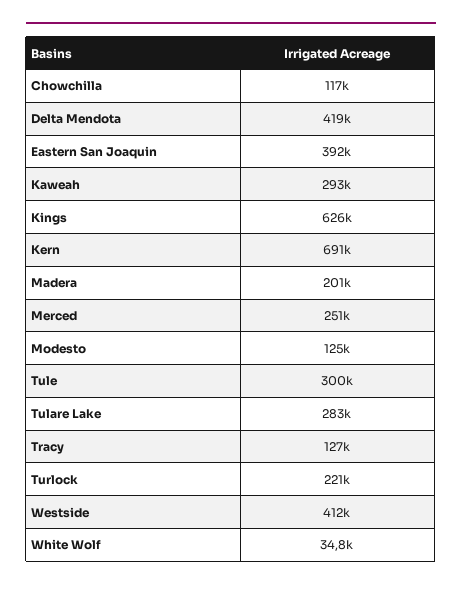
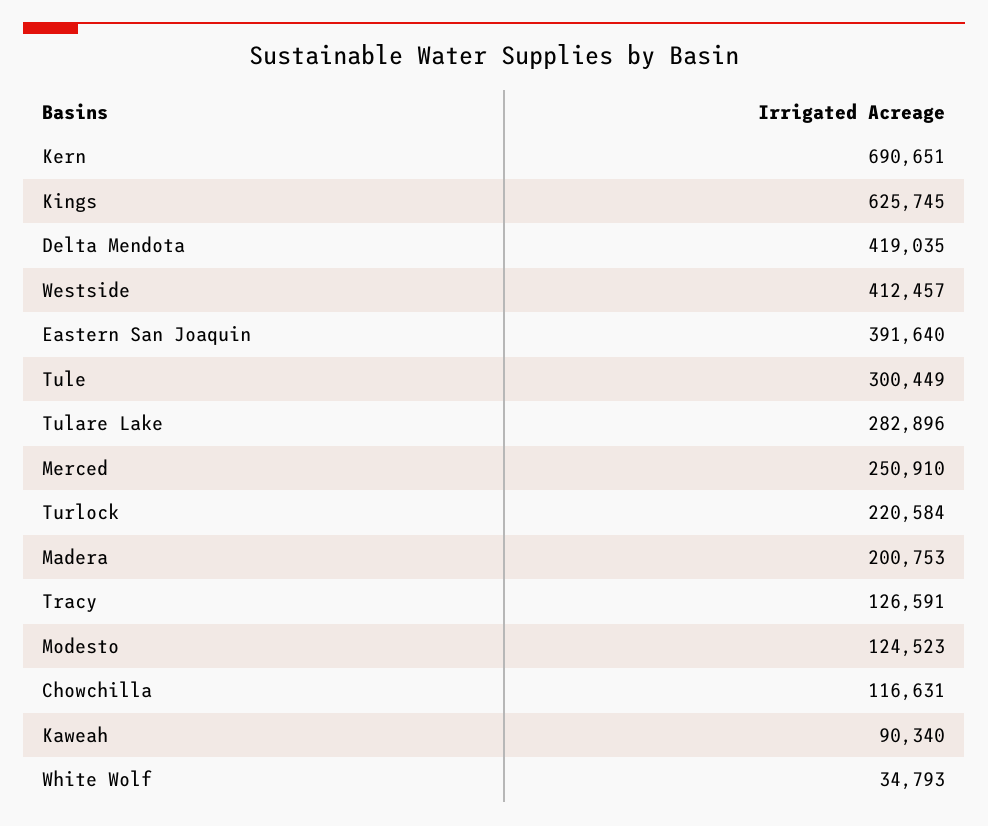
  {
    "Chowchilla": 116631,
    "Delta Mendota": 419035,
    "Eastern San Joaquin": 391640,
-   "Kaweah": 293000,
+   "Kaweah": 90340,
    "Kings": 625745,
    "Kern": 690651,
    "Madera": 200753,
    "Merced": 250910,
    "Modesto": 124523,
    "Tule": 300449,
    "Tulare Lake": 282896,
    "Tracy": 126591,
    "Turlock": 220584,
    "Westside": 412457,
    "White Wolf": 34793
  }

